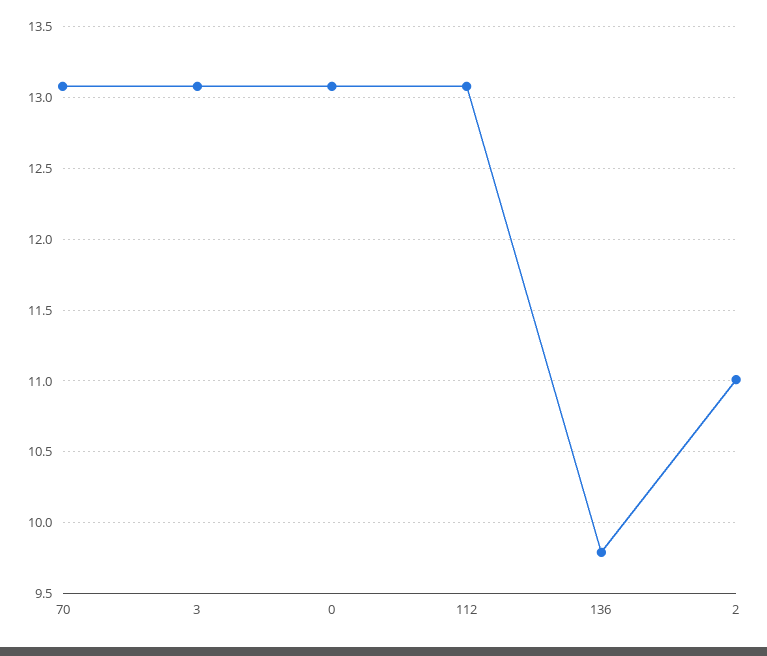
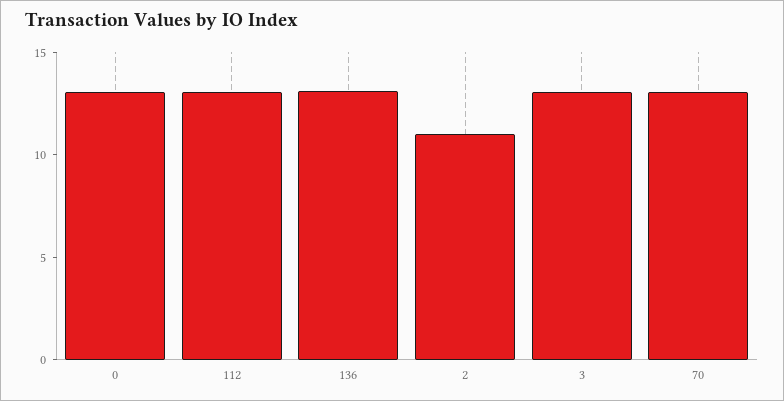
  {
    "70": 13.1,
    "3": 13.1,
    "0": 13.1,
    "112": 13.1,
-   "136": 9.8,
+   "136": 13,
    "2": 11
  }

